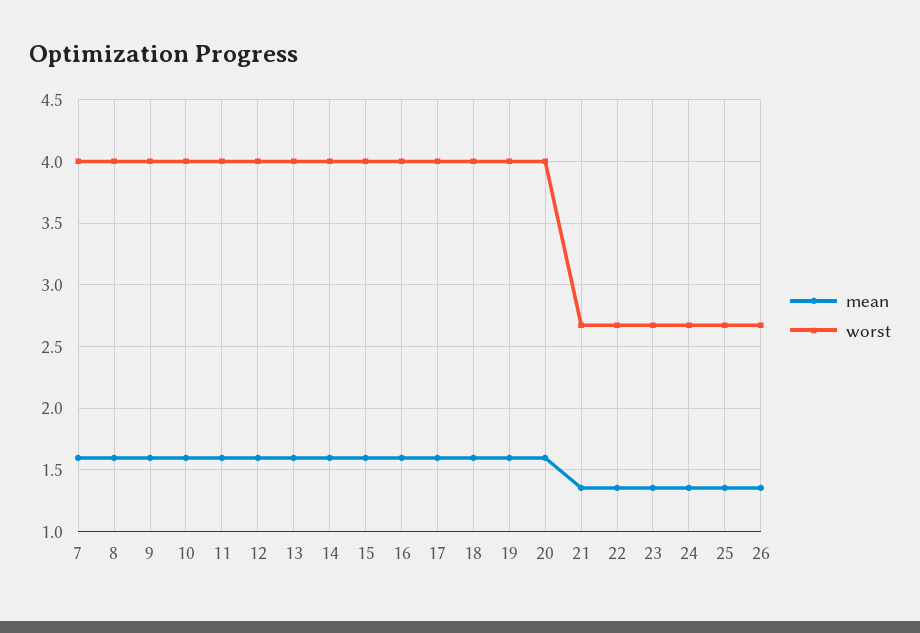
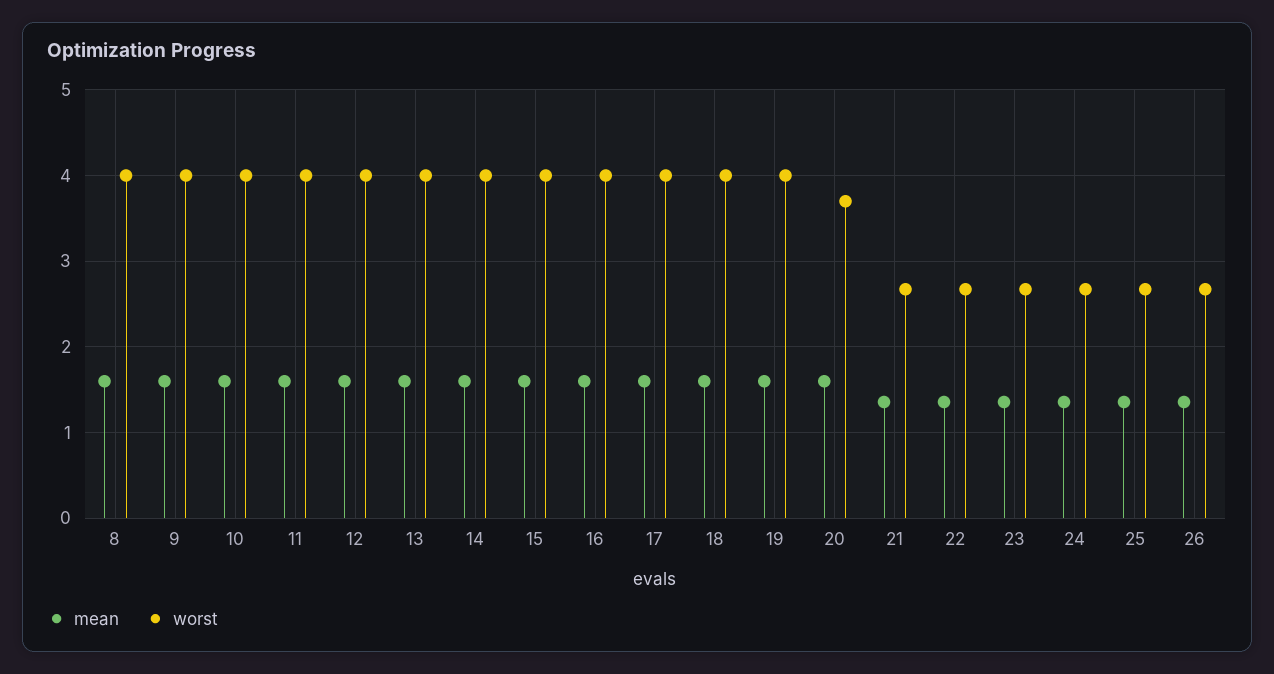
  {
    "mean": {
-     "7": 1.6,
      "8": 1.6,
      "9": 1.6,
      "10": 1.6,
      "11": 1.6,
      "12": 1.6,
      "13": 1.6,
      "14": 1.6,
      "15": 1.6,
      "16": 1.6,
      "17": 1.6,
      "18": 1.6,
      "19": 1.6,
      "20": 1.6,
      "21": 1.35,
      "22": 1.35,
      "23": 1.35,
      "24": 1.35,
      "25": 1.35,
      "26": 1.35
    },
    "worst": {
-     "7": 4,
      "8": 4,
      "9": 4,
      "10": 4,
      "11": 4,
      "12": 4,
      "13": 4,
      "14": 4,
      "15": 4,
      "16": 4,
      "17": 4,
      "18": 4,
      "19": 4,
-     "20": 4,
+     "20": 3.7,
      "21": 2.65,
      "22": 2.65,
      "23": 2.65,
      "24": 2.65,
      "25": 2.65,
      "26": 2.65
    }
  }

